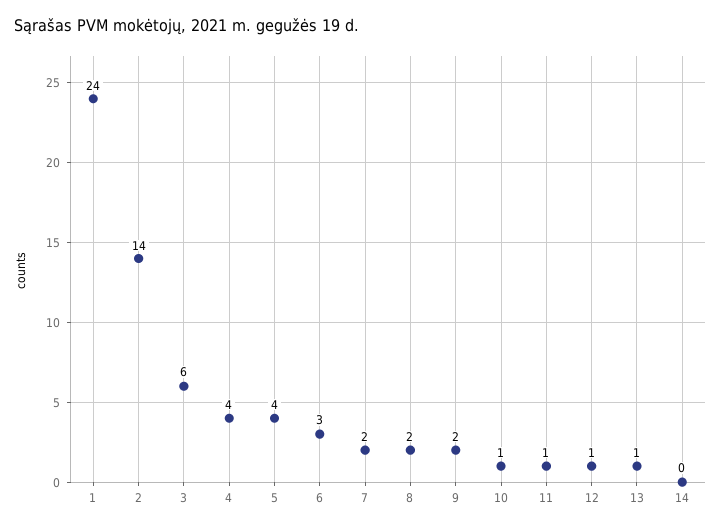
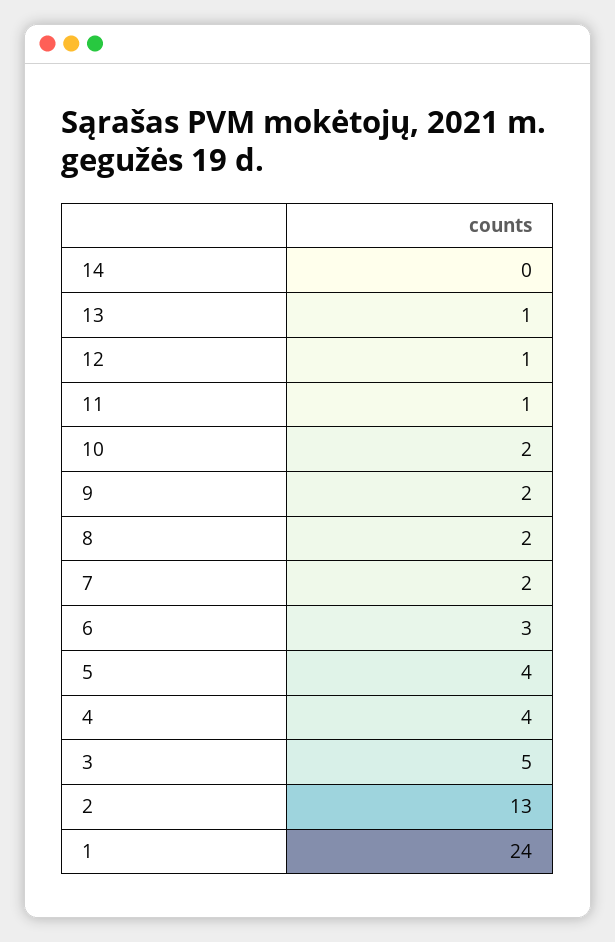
  {
    "1": 24,
-   "2": 14,
+   "2": 13,
-   "3": 6,
+   "3": 5,
    "4": 4,
    "5": 4,
    "6": 3,
    "7": 2,
    "8": 2,
    "9": 2,
-   "10": 1,
+   "10": 2,
    "11": 1,
    "12": 1,
    "13": 1,
    "14": 0
  }

